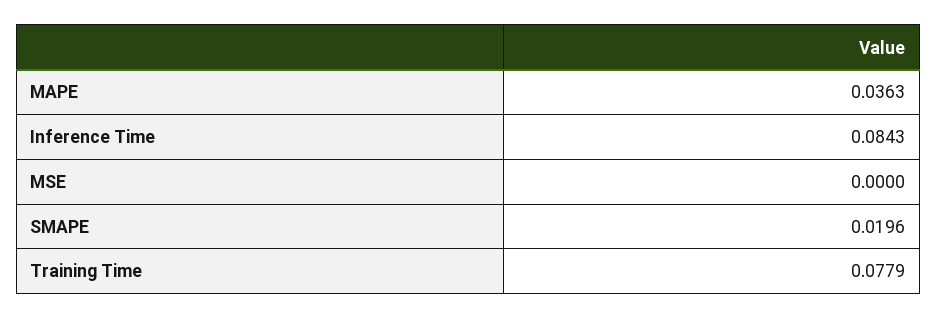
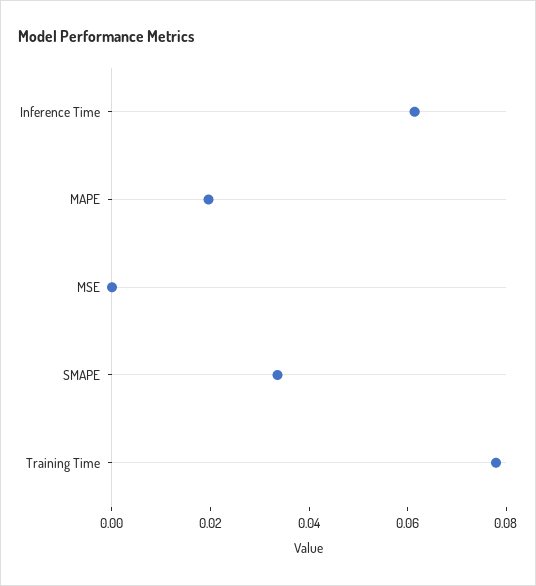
  {
-   "MAPE": 0.0363,
+   "MAPE": 0.02,
-   "Inference Time": 0.0843,
+   "Inference Time": 0.06,
    "MSE": 0,
-   "SMAPE": 0.0196,
+   "SMAPE": 0.035,
    "Training Time": 0.0779
  }

